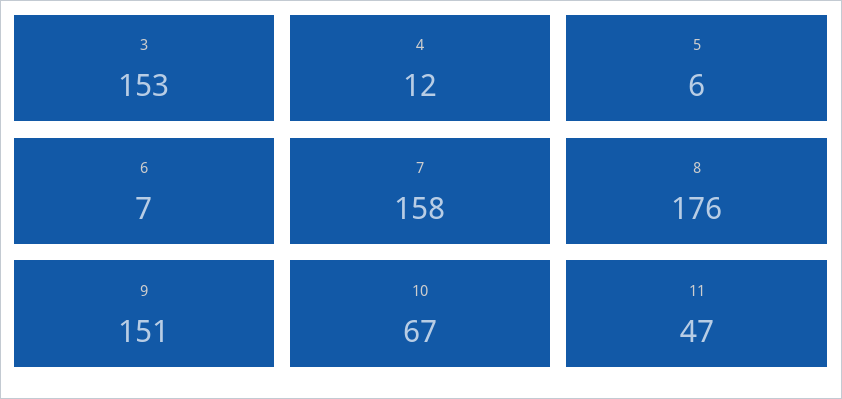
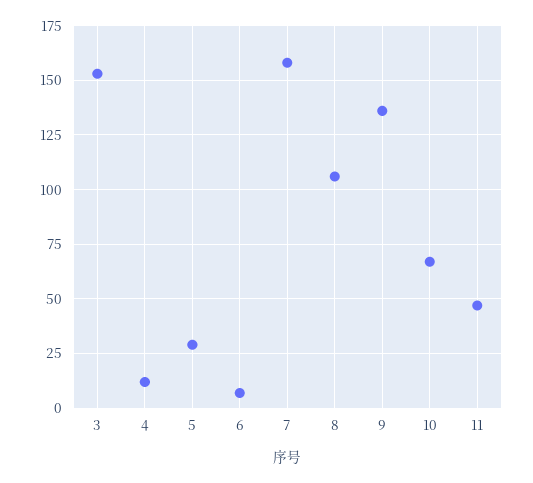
  {
    "3": 153,
    "4": 12,
-   "5": 6,
+   "5": 30,
    "6": 7,
    "7": 158,
-   "8": 176,
+   "8": 105,
-   "9": 151,
+   "9": 135,
    "10": 67,
    "11": 47
  }

